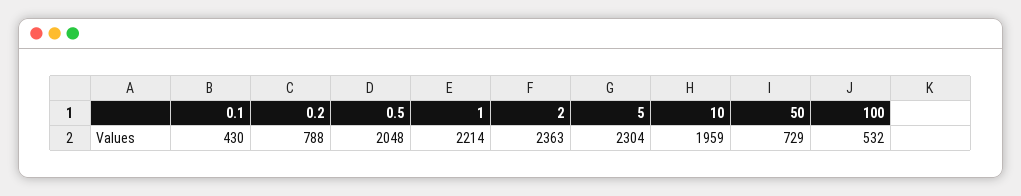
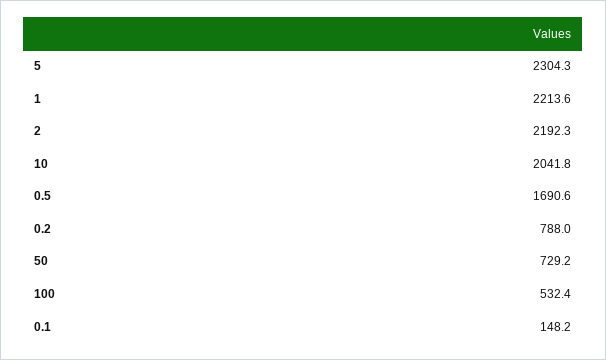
  {
-   "0.1": 430,
+   "0.1": 148.2,
    "0.2": 788,
-   "0.5": 2048,
+   "0.5": 1690.6,
    "1": 2213.6,
-   "2": 2363,
+   "2": 2192.3,
    "5": 2304.3,
-   "10": 1959,
+   "10": 2041.8,
    "50": 729.2,
    "100": 532.4
  }

